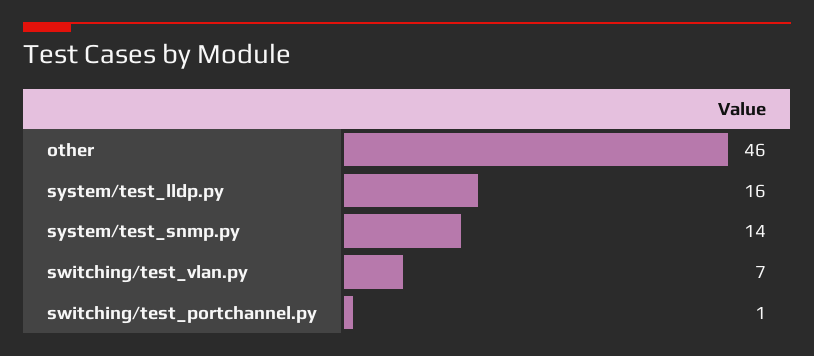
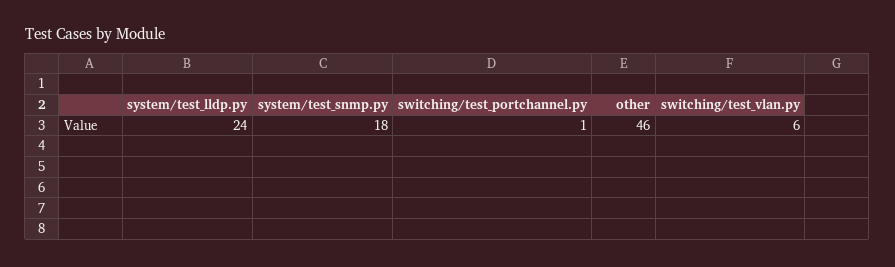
  {
    "other": 46,
-   "system/test_lldp.py": 16,
+   "system/test_lldp.py": 24,
-   "system/test_snmp.py": 14,
+   "system/test_snmp.py": 18,
-   "switching/test_vlan.py": 7,
+   "switching/test_vlan.py": 6,
    "switching/test_portchannel.py": 1
  }

